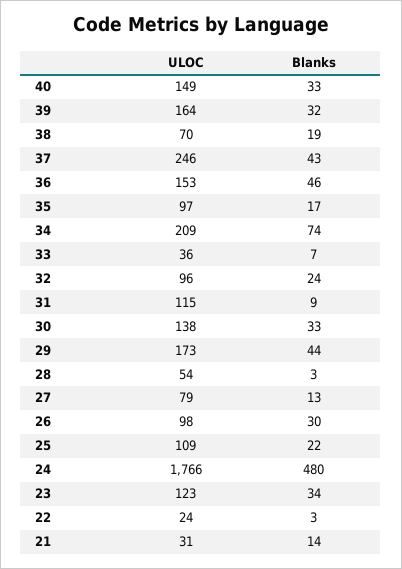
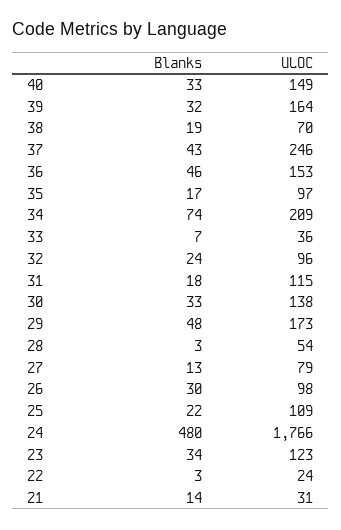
  {
    "ULOC": {
      "40": 149,
      "39": 164,
      "38": 70,
      "37": 246,
      "36": 153,
      "35": 97,
      "34": 209,
      "33": 36,
      "32": 96,
      "31": 115,
      "30": 138,
      "29": 173,
      "28": 54,
      "27": 79,
      "26": 98,
      "25": 109,
      "24": 1766,
      "23": 123,
      "22": 24,
      "21": 31
    },
    "Blanks": {
      "40": 33,
      "39": 32,
      "38": 19,
      "37": 43,
      "36": 46,
      "35": 17,
      "34": 74,
      "33": 7,
      "32": 24,
-     "31": 9,
+     "31": 18,
      "30": 33,
-     "29": 44,
+     "29": 48,
      "28": 3,
      "27": 13,
      "26": 30,
      "25": 22,
      "24": 480,
      "23": 34,
      "22": 3,
      "21": 14
    }
  }

